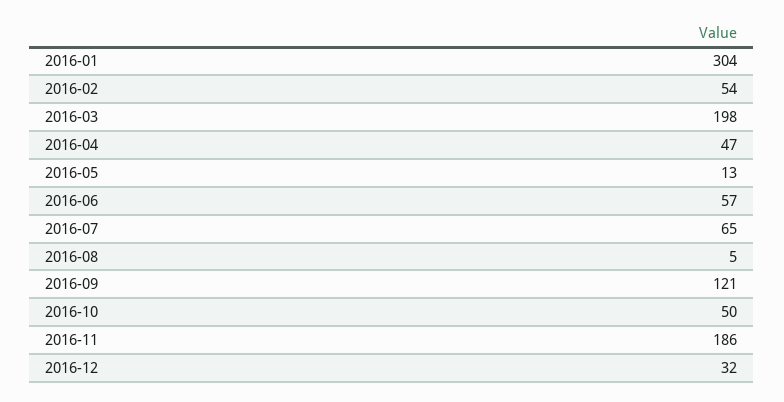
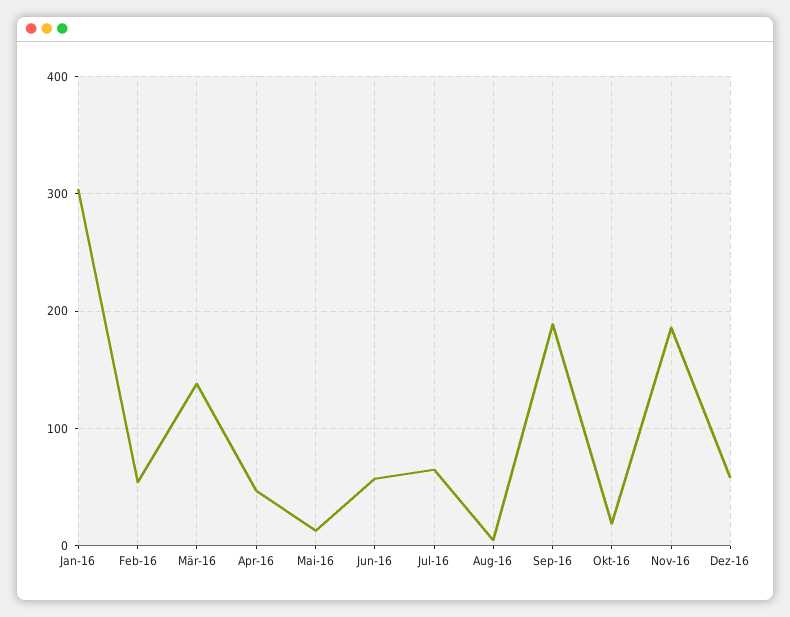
  {
    "2016-01": 304,
    "2016-02": 54,
-   "2016-03": 198,
+   "2016-03": 140,
    "2016-04": 47,
    "2016-05": 13,
    "2016-06": 57,
    "2016-07": 65,
    "2016-08": 5,
-   "2016-09": 121,
+   "2016-09": 190,
-   "2016-10": 50,
+   "2016-10": 20,
    "2016-11": 186,
-   "2016-12": 32
+   "2016-12": 60
  }

